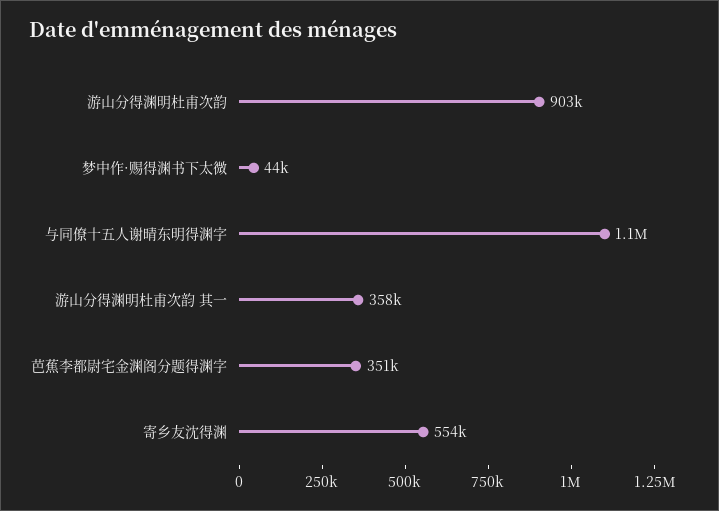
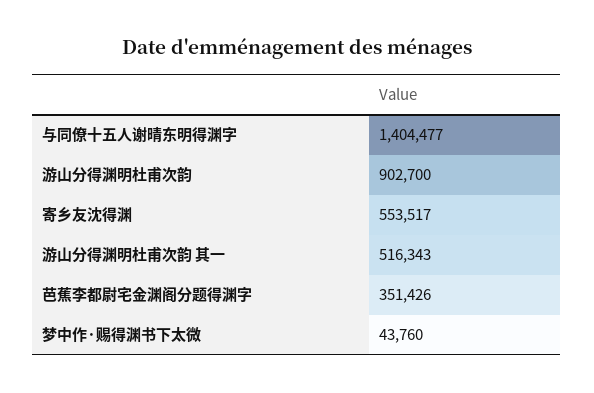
  {
    "游山分得渊明杜甫次韵": 902700,
    "梦中作·赐得渊书下太微": 43760,
-   "与同僚十五人谢晴东明得渊字": 1100000,
+   "与同僚十五人谢晴东明得渊字": 1404477,
-   "游山分得渊明杜甫次韵 其一": 358000,
+   "游山分得渊明杜甫次韵 其一": 516343,
    "芭蕉李都尉宅金渊阁分题得渊字": 351426,
    "寄乡友沈得渊": 553517
  }

